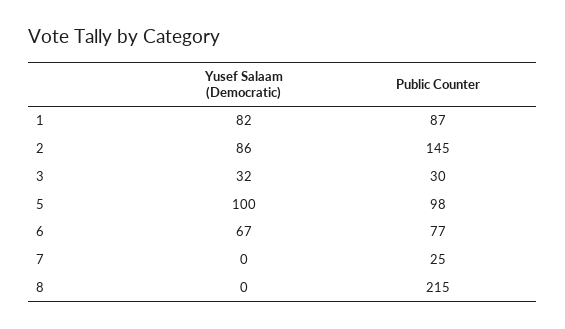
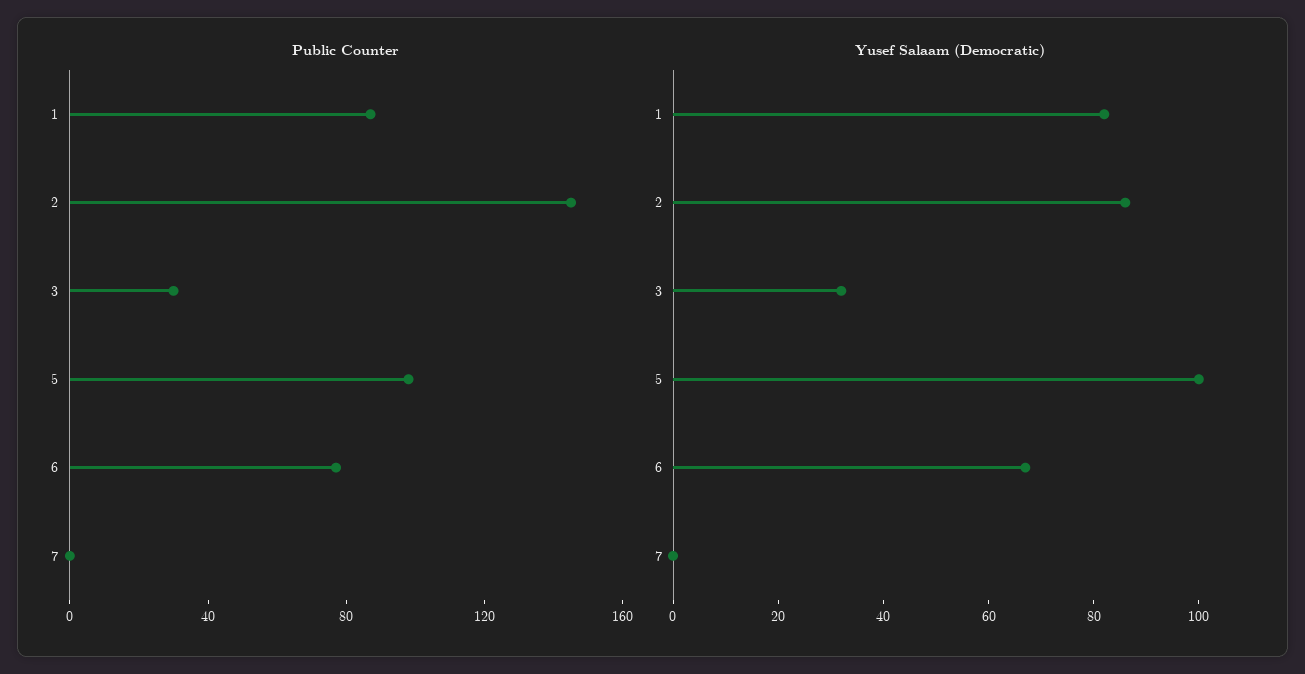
  {
    "Yusef Salaam (Democratic)": {
      "1": 82,
      "2": 86,
      "3": 32,
      "5": 100,
      "6": 67,
-     "7": 0,
+     "7": 0
-     "8": 0
    },
    "Public Counter": {
      "1": 87,
      "2": 145,
      "3": 30,
      "5": 98,
      "6": 77,
-     "7": 25,
+     "7": 0
-     "8": 215
    }
  }

